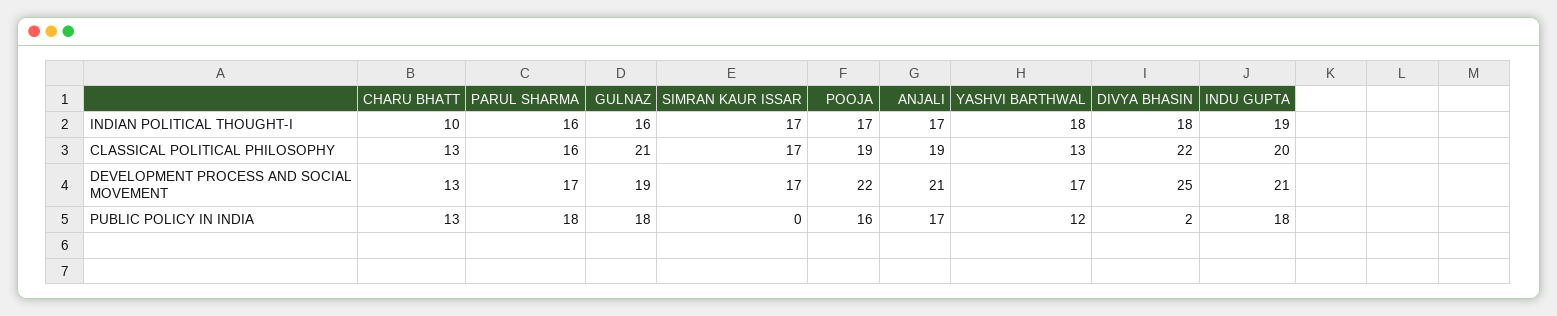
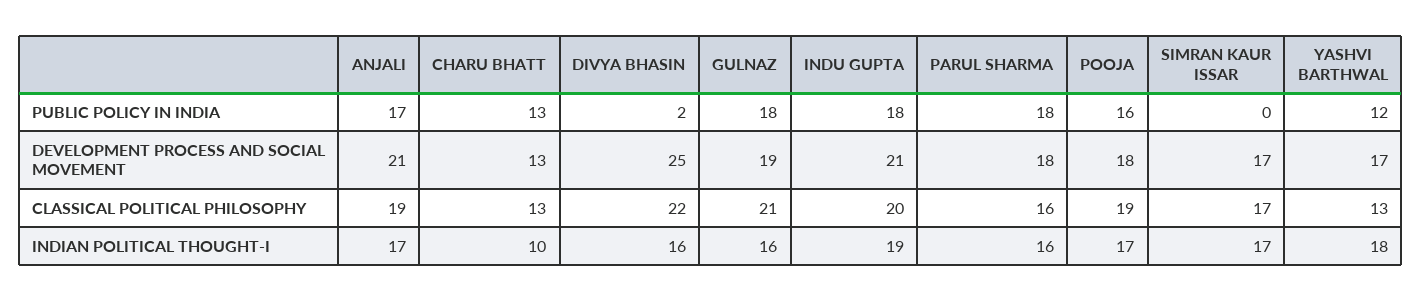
  {
    "CHARU BHATT": {
      "INDIAN POLITICAL THOUGHT-I": 10,
      "CLASSICAL POLITICAL PHILOSOPHY": 13,
      "DEVELOPMENT PROCESS AND SOCIAL MOVEMENT": 13,
      "PUBLIC POLICY IN INDIA": 13
    },
    "PARUL SHARMA": {
      "INDIAN POLITICAL THOUGHT-I": 16,
      "CLASSICAL POLITICAL PHILOSOPHY": 16,
-     "DEVELOPMENT PROCESS AND SOCIAL MOVEMENT": 17,
+     "DEVELOPMENT PROCESS AND SOCIAL MOVEMENT": 18,
      "PUBLIC POLICY IN INDIA": 18
    },
    "GULNAZ": {
      "INDIAN POLITICAL THOUGHT-I": 16,
      "CLASSICAL POLITICAL PHILOSOPHY": 21,
      "DEVELOPMENT PROCESS AND SOCIAL MOVEMENT": 19,
      "PUBLIC POLICY IN INDIA": 18
    },
    "SIMRAN KAUR ISSAR": {
      "INDIAN POLITICAL THOUGHT-I": 17,
      "CLASSICAL POLITICAL PHILOSOPHY": 17,
      "DEVELOPMENT PROCESS AND SOCIAL MOVEMENT": 17,
      "PUBLIC POLICY IN INDIA": 0
    },
    "POOJA": {
      "INDIAN POLITICAL THOUGHT-I": 17,
      "CLASSICAL POLITICAL PHILOSOPHY": 19,
-     "DEVELOPMENT PROCESS AND SOCIAL MOVEMENT": 22,
+     "DEVELOPMENT PROCESS AND SOCIAL MOVEMENT": 18,
      "PUBLIC POLICY IN INDIA": 16
    },
    "ANJALI": {
      "INDIAN POLITICAL THOUGHT-I": 17,
      "CLASSICAL POLITICAL PHILOSOPHY": 19,
      "DEVELOPMENT PROCESS AND SOCIAL MOVEMENT": 21,
      "PUBLIC POLICY IN INDIA": 17
    },
    "YASHVI BARTHWAL": {
      "INDIAN POLITICAL THOUGHT-I": 18,
      "CLASSICAL POLITICAL PHILOSOPHY": 13,
      "DEVELOPMENT PROCESS AND SOCIAL MOVEMENT": 17,
      "PUBLIC POLICY IN INDIA": 12
    },
    "DIVYA BHASIN": {
-     "INDIAN POLITICAL THOUGHT-I": 18,
+     "INDIAN POLITICAL THOUGHT-I": 16,
      "CLASSICAL POLITICAL PHILOSOPHY": 22,
      "DEVELOPMENT PROCESS AND SOCIAL MOVEMENT": 25,
      "PUBLIC POLICY IN INDIA": 2
    },
    "INDU GUPTA": {
      "INDIAN POLITICAL THOUGHT-I": 19,
      "CLASSICAL POLITICAL PHILOSOPHY": 20,
      "DEVELOPMENT PROCESS AND SOCIAL MOVEMENT": 21,
      "PUBLIC POLICY IN INDIA": 18
    }
  }

